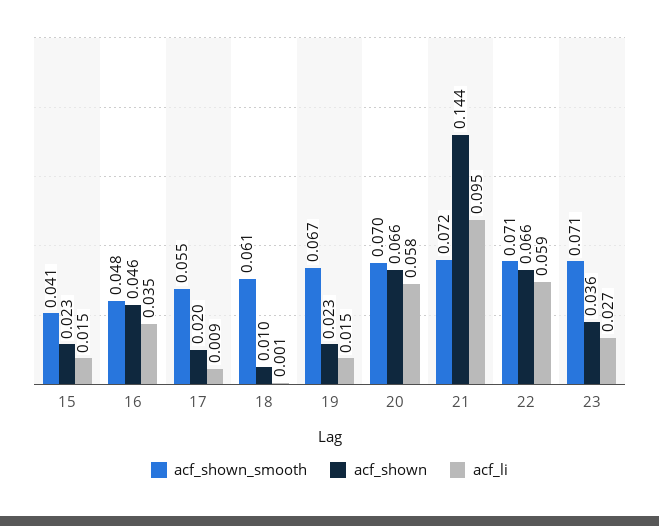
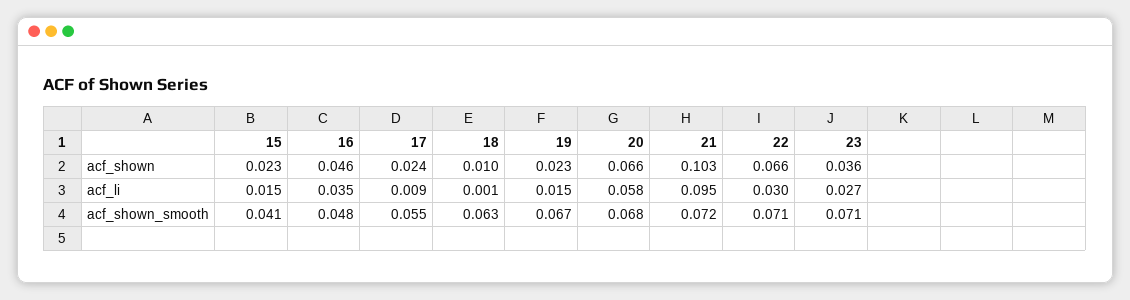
  {
    "acf_shown_smooth": {
      "15": 0.041,
      "16": 0.048,
      "17": 0.055,
-     "18": 0.061,
+     "18": 0.063,
      "19": 0.067,
-     "20": 0.07,
+     "20": 0.068,
      "21": 0.072,
      "22": 0.071,
      "23": 0.071
    },
    "acf_shown": {
      "15": 0.023,
      "16": 0.046,
-     "17": 0.02,
+     "17": 0.024,
      "18": 0.01,
      "19": 0.023,
      "20": 0.066,
-     "21": 0.144,
+     "21": 0.103,
      "22": 0.066,
      "23": 0.036
    },
    "acf_li": {
      "15": 0.015,
      "16": 0.035,
      "17": 0.009,
      "18": 0.001,
      "19": 0.015,
      "20": 0.058,
      "21": 0.095,
-     "22": 0.059,
+     "22": 0.03,
      "23": 0.027
    }
  }

